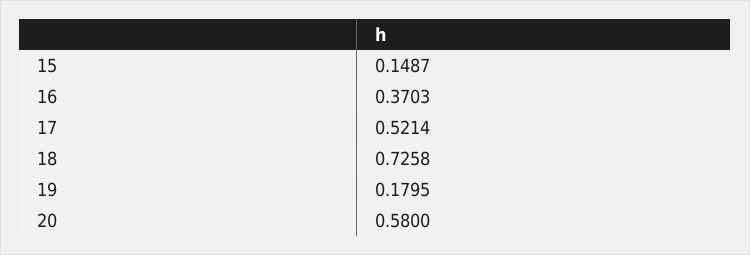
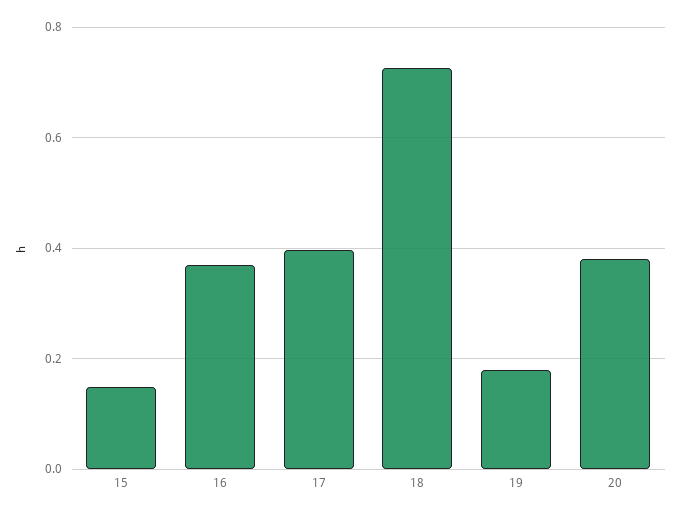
  {
    "15": 0.1487,
    "16": 0.3703,
-   "17": 0.5214,
+   "17": 0.4,
    "18": 0.7258,
    "19": 0.1795,
-   "20": 0.58
+   "20": 0.38
  }

